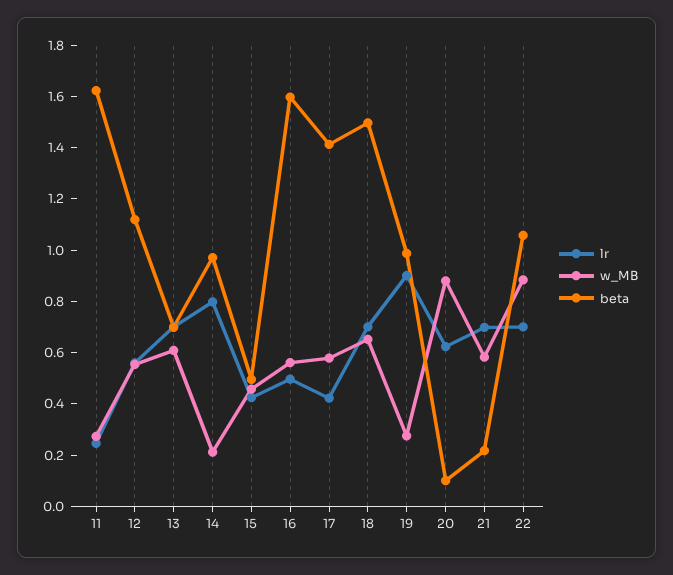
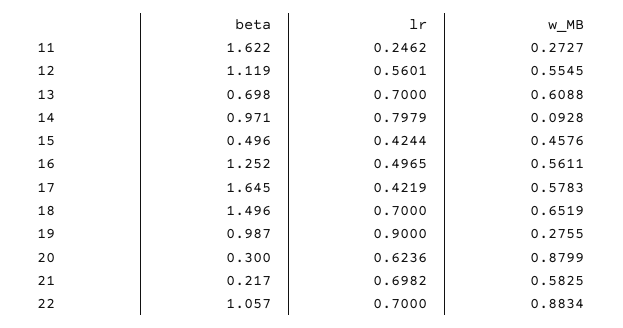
  {
    "lr": {
      "11": 0.2462,
      "12": 0.5601,
      "13": 0.7,
      "14": 0.7979,
      "15": 0.4244,
      "16": 0.4965,
      "17": 0.4219,
      "18": 0.7,
      "19": 0.9,
      "20": 0.6236,
      "21": 0.6982,
      "22": 0.7
    },
    "w_MB": {
      "11": 0.2727,
      "12": 0.5545,
      "13": 0.6088,
-     "14": 0.2,
+     "14": 0.0928,
      "15": 0.4576,
      "16": 0.5611,
      "17": 0.5783,
      "18": 0.6519,
      "19": 0.2755,
      "20": 0.8799,
      "21": 0.5825,
      "22": 0.8834
    },
    "beta": {
      "11": 1.622,
      "12": 1.119,
      "13": 0.698,
      "14": 0.971,
      "15": 0.496,
-     "16": 1.6,
+     "16": 1.252,
-     "17": 1.4,
+     "17": 1.645,
      "18": 1.496,
      "19": 0.987,
-     "20": 0.1,
+     "20": 0.3,
      "21": 0.217,
      "22": 1.057
    }
  }

